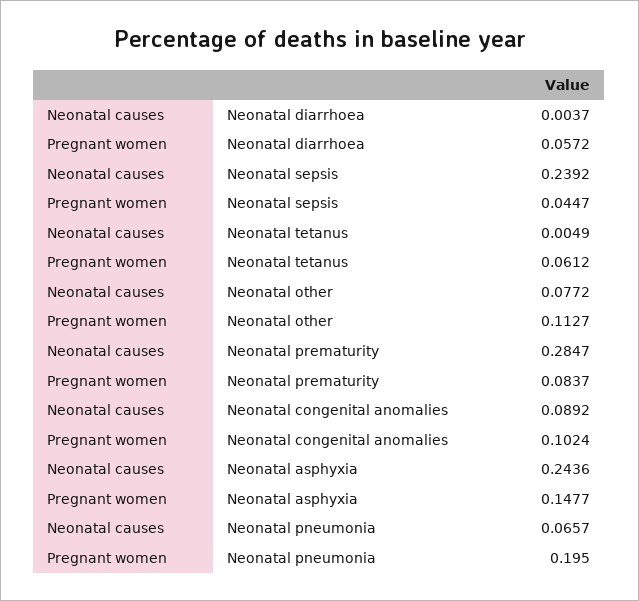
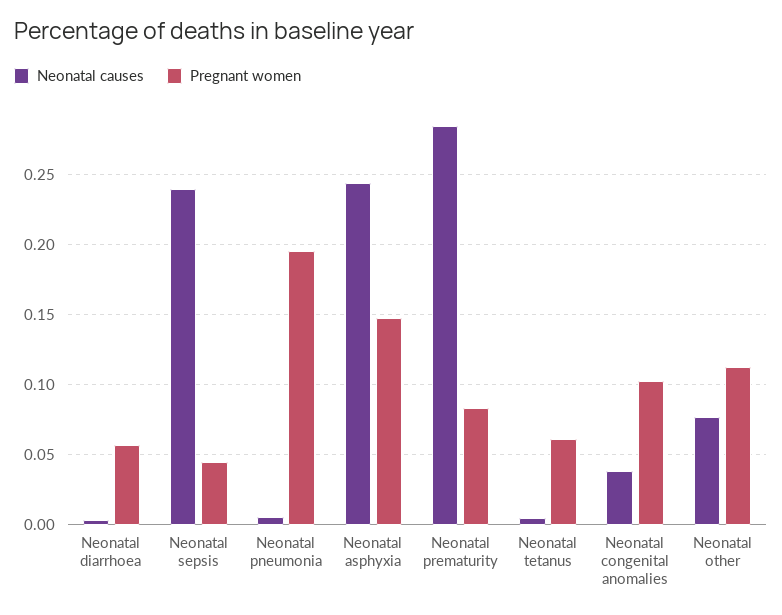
  {
    "Neonatal causes": {
      "Neonatal diarrhoea": 0.0037,
      "Neonatal sepsis": 0.2392,
      "Neonatal tetanus": 0.0049,
      "Neonatal other": 0.0772,
      "Neonatal prematurity": 0.2847,
-     "Neonatal congenital anomalies": 0.0892,
+     "Neonatal congenital anomalies": 0.04,
      "Neonatal asphyxia": 0.2436,
-     "Neonatal pneumonia": 0.0657
+     "Neonatal pneumonia": 0.005
    },
    "Pregnant women": {
      "Neonatal diarrhoea": 0.0572,
      "Neonatal sepsis": 0.0447,
      "Neonatal tetanus": 0.0612,
      "Neonatal other": 0.1127,
      "Neonatal prematurity": 0.0837,
      "Neonatal congenital anomalies": 0.1024,
      "Neonatal asphyxia": 0.1477,
      "Neonatal pneumonia": 0.195
    }
  }

